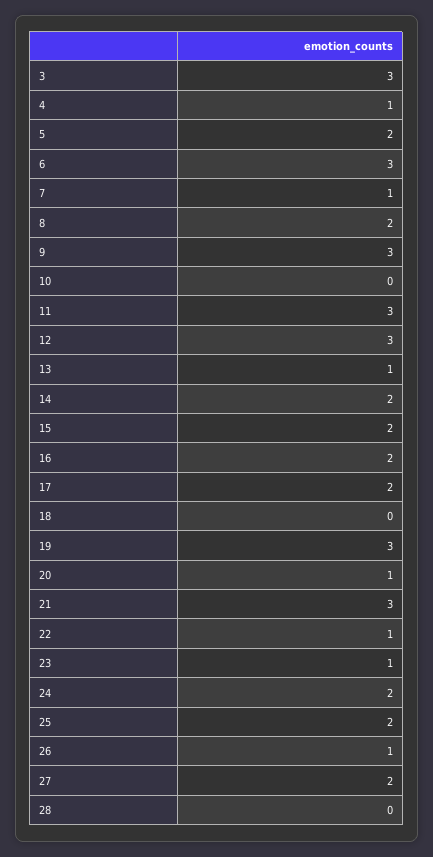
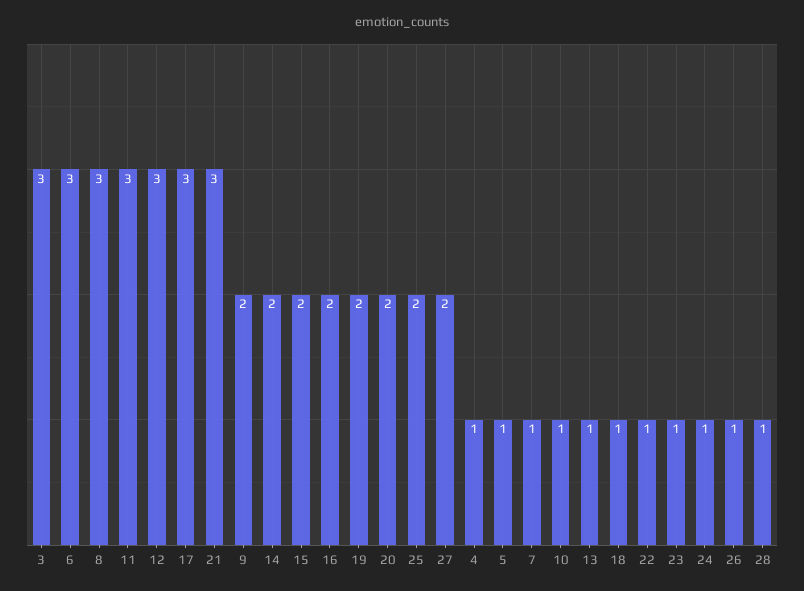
  {
    "3": 3,
    "4": 1,
-   "5": 2,
+   "5": 1,
    "6": 3,
    "7": 1,
-   "8": 2,
+   "8": 3,
-   "9": 3,
+   "9": 2,
-   "10": 0,
+   "10": 1,
    "11": 3,
    "12": 3,
    "13": 1,
    "14": 2,
    "15": 2,
    "16": 2,
-   "17": 2,
+   "17": 3,
-   "18": 0,
+   "18": 1,
-   "19": 3,
+   "19": 2,
-   "20": 1,
+   "20": 2,
    "21": 3,
    "22": 1,
    "23": 1,
-   "24": 2,
+   "24": 1,
    "25": 2,
    "26": 1,
    "27": 2,
-   "28": 0
+   "28": 1
  }

